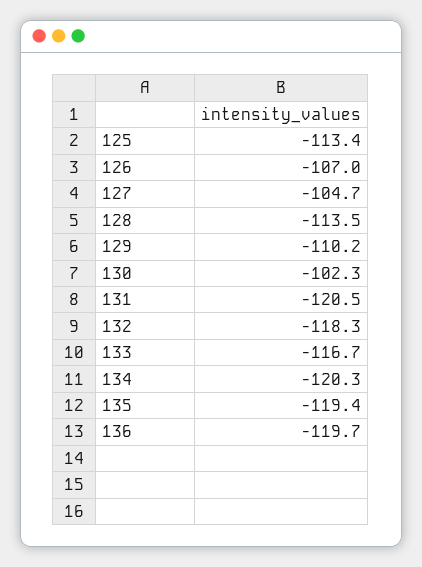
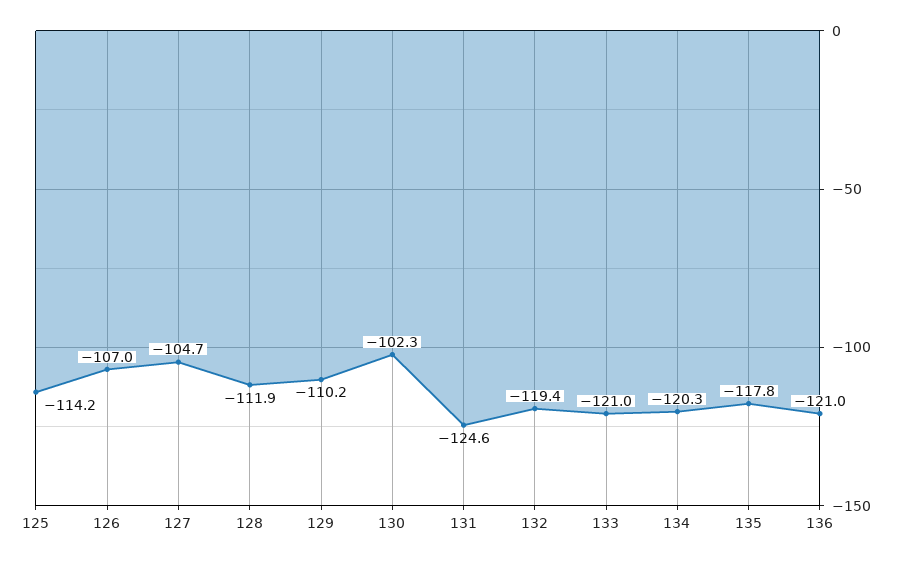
  {
-   "125": -113.4,
+   "125": -114.2,
    "126": -107,
    "127": -104.7,
-   "128": -113.5,
+   "128": -111.9,
    "129": -110.2,
    "130": -102.3,
-   "131": -120.5,
+   "131": -124.6,
-   "132": -118.3,
+   "132": -119.4,
-   "133": -116.7,
+   "133": -121,
    "134": -120.3,
-   "135": -119.4,
+   "135": -117.8,
-   "136": -119.7
+   "136": -121
  }

